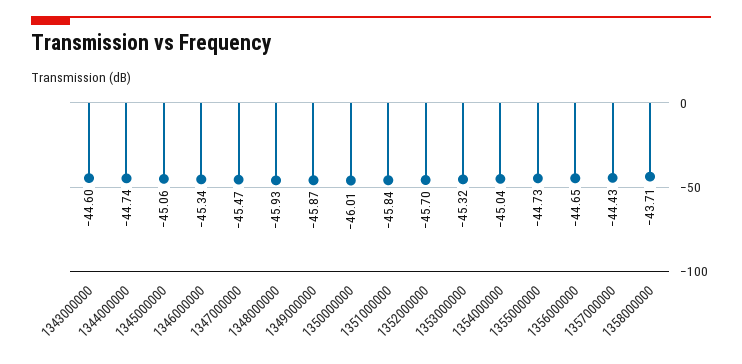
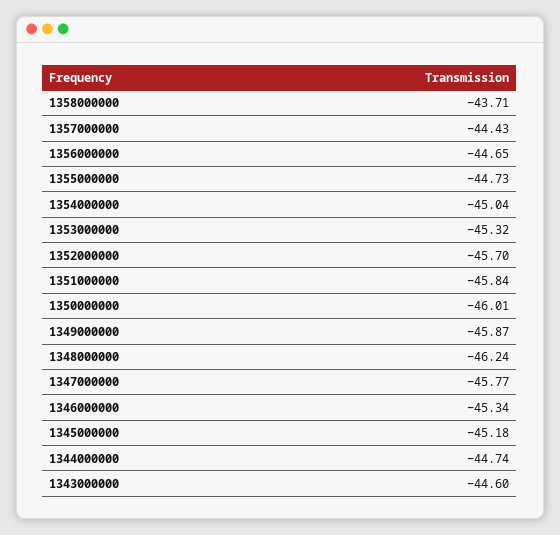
  {
    "1343000000": -44.6,
    "1344000000": -44.74,
-   "1345000000": -45.06,
+   "1345000000": -45.18,
    "1346000000": -45.34,
-   "1347000000": -45.47,
+   "1347000000": -45.77,
-   "1348000000": -45.93,
+   "1348000000": -46.24,
    "1349000000": -45.87,
    "1350000000": -46.01,
    "1351000000": -45.84,
    "1352000000": -45.7,
    "1353000000": -45.32,
    "1354000000": -45.04,
    "1355000000": -44.73,
    "1356000000": -44.65,
    "1357000000": -44.43,
    "1358000000": -43.71
  }

